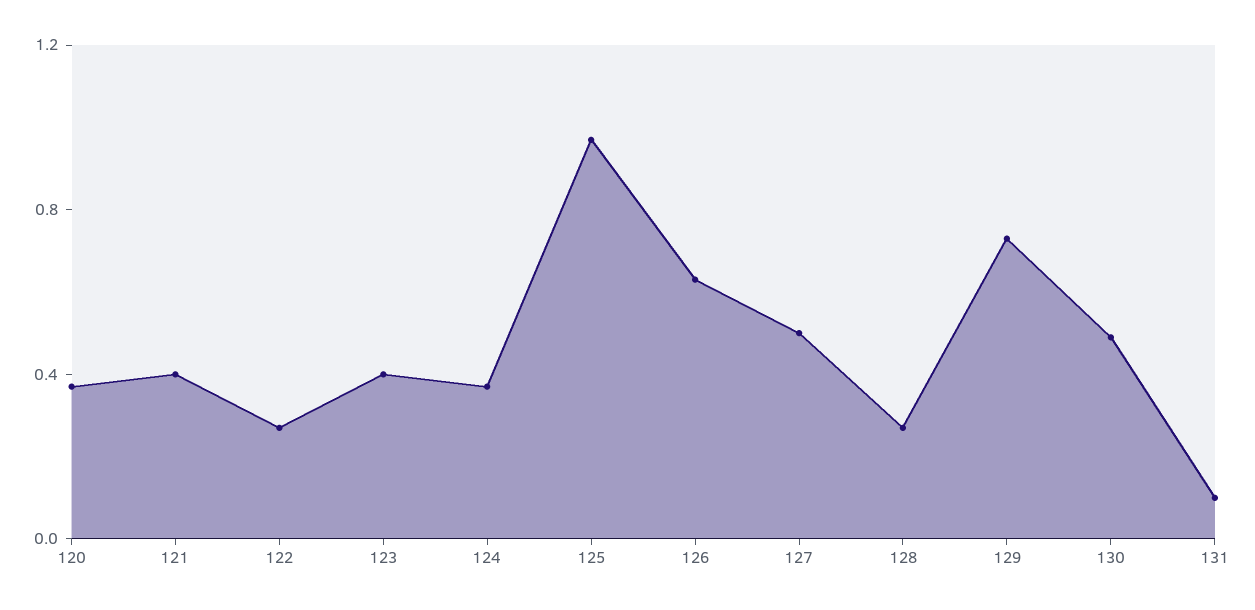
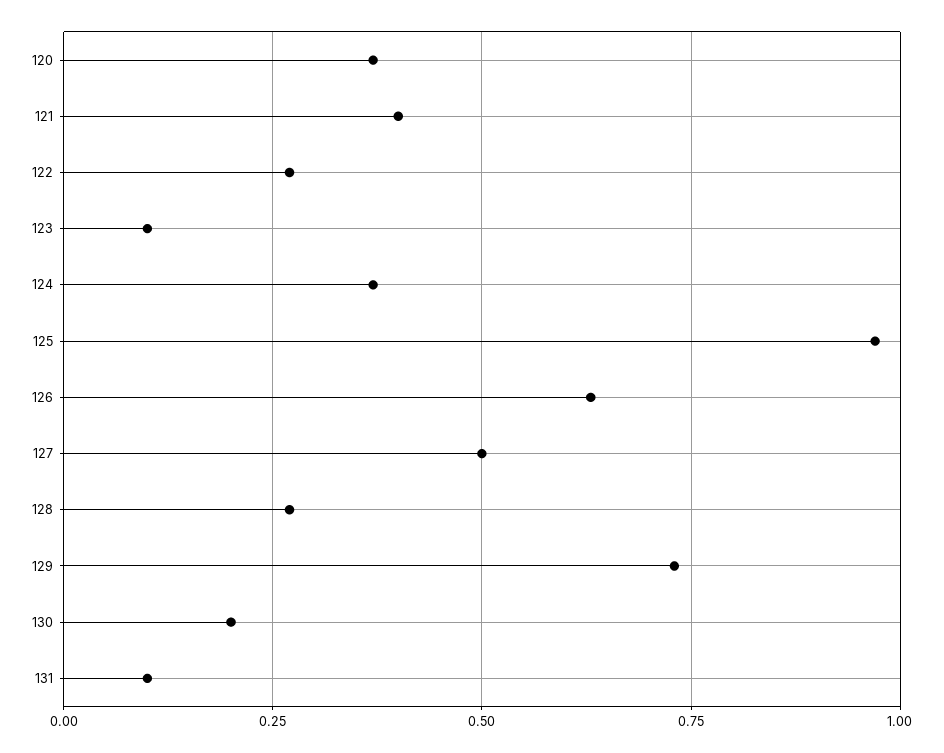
  {
    "120": 0.35,
    "121": 0.4,
    "122": 0.25,
-   "123": 0.4,
+   "123": 0.1,
    "124": 0.35,
    "125": 0.95,
    "126": 0.65,
    "127": 0.5,
    "128": 0.25,
    "129": 0.75,
-   "130": 0.5,
+   "130": 0.2,
    "131": 0.1
  }

